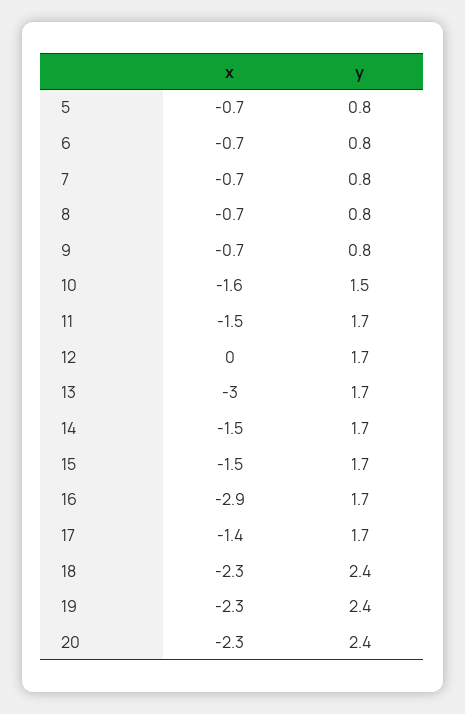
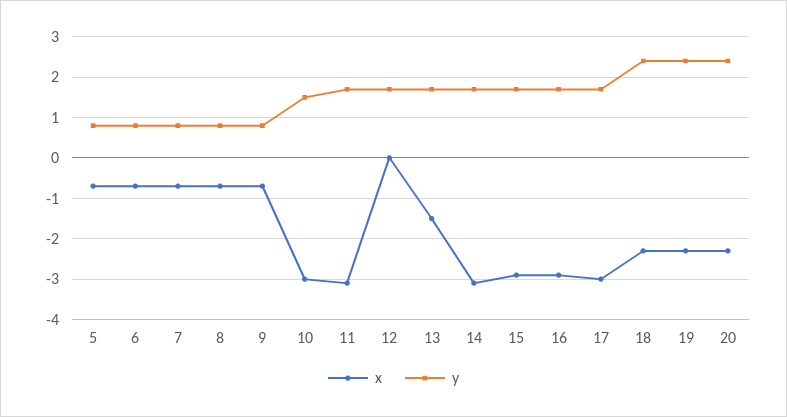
  {
    "x": {
      "5": -0.7,
      "6": -0.7,
      "7": -0.7,
      "8": -0.7,
      "9": -0.7,
-     "10": -1.6,
+     "10": -3,
-     "11": -1.5,
+     "11": -3,
      "12": 0,
-     "13": -3,
+     "13": -1.5,
-     "14": -1.5,
+     "14": -3,
-     "15": -1.5,
+     "15": -3,
      "16": -2.9,
-     "17": -1.4,
+     "17": -3,
      "18": -2.3,
      "19": -2.3,
      "20": -2.3
    },
    "y": {
      "5": 0.8,
      "6": 0.8,
      "7": 0.8,
      "8": 0.8,
      "9": 0.8,
      "10": 1.5,
      "11": 1.7,
      "12": 1.7,
      "13": 1.7,
      "14": 1.7,
      "15": 1.7,
      "16": 1.7,
      "17": 1.7,
      "18": 2.4,
      "19": 2.4,
      "20": 2.4
    }
  }

